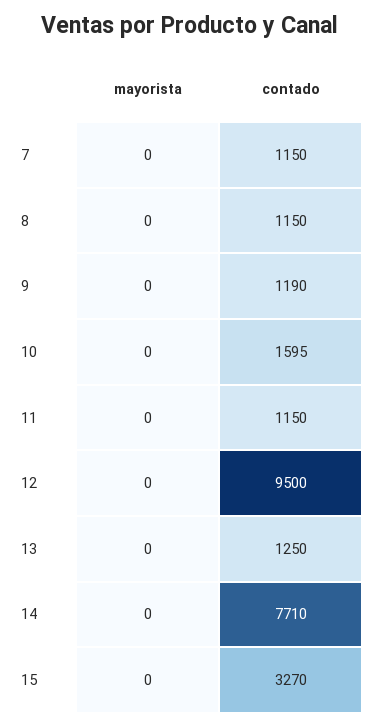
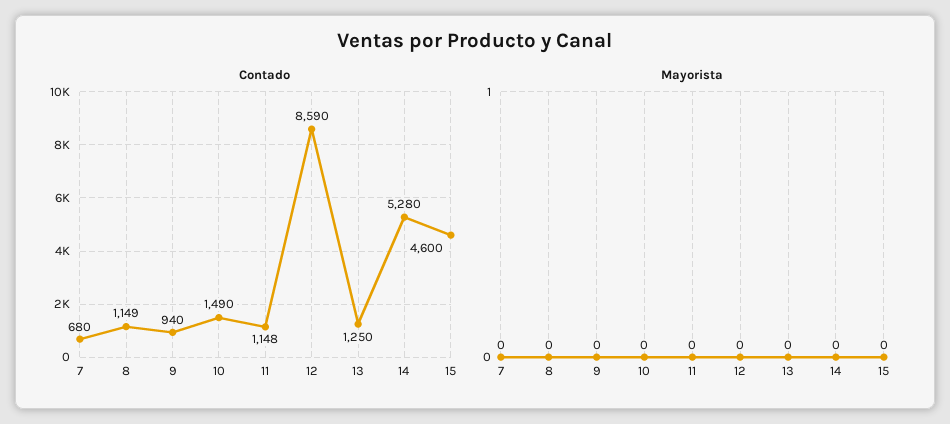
  {
    "mayorista": {
      "7": 0,
      "8": 0,
      "9": 0,
      "10": 0,
      "11": 0,
      "12": 0,
      "13": 0,
      "14": 0,
      "15": 0
    },
    "contado": {
-     "7": 1150,
+     "7": 680,
-     "8": 1150,
+     "8": 1149,
-     "9": 1190,
+     "9": 940,
-     "10": 1595,
+     "10": 1490,
-     "11": 1150,
+     "11": 1148,
-     "12": 9500,
+     "12": 8590,
      "13": 1250,
-     "14": 7710,
+     "14": 5280,
-     "15": 3270
+     "15": 4600
    }
  }

